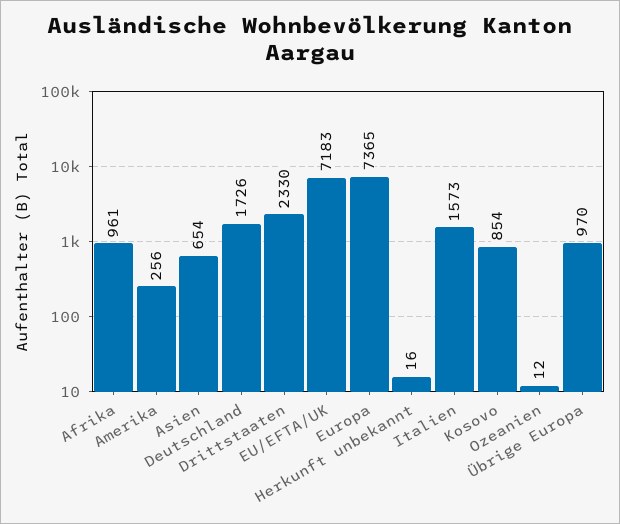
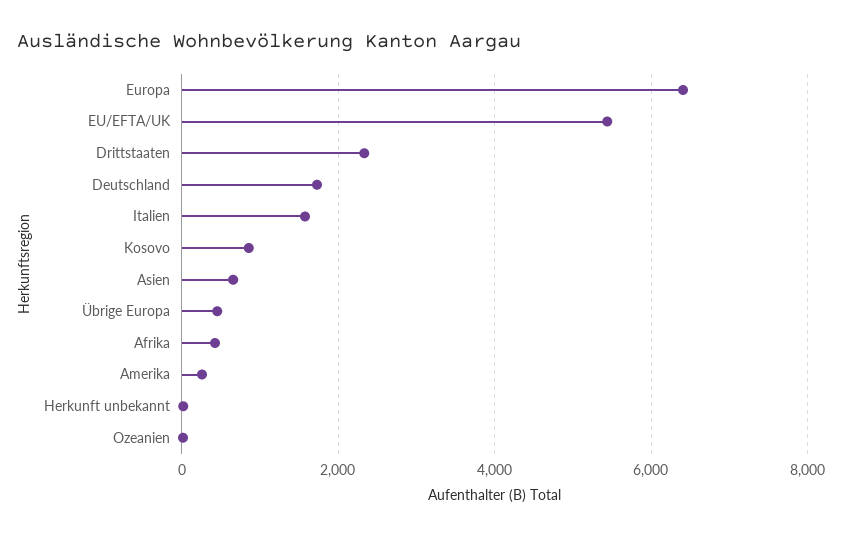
  {
-   "Afrika": 961,
+   "Afrika": 400,
    "Amerika": 256,
    "Asien": 654,
    "Deutschland": 1726,
    "Drittstaaten": 2330,
-   "EU/EFTA/UK": 7183,
+   "EU/EFTA/UK": 5400,
-   "Europa": 7365,
+   "Europa": 6400,
    "Herkunft unbekannt": 16,
    "Italien": 1573,
    "Kosovo": 854,
    "Ozeanien": 12,
-   "Übrige Europa": 970
+   "Übrige Europa": 400
  }

